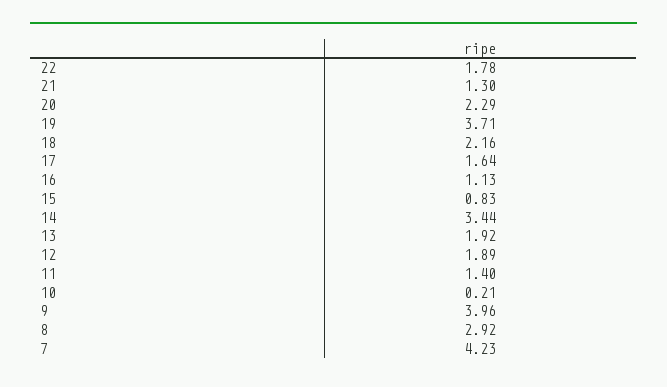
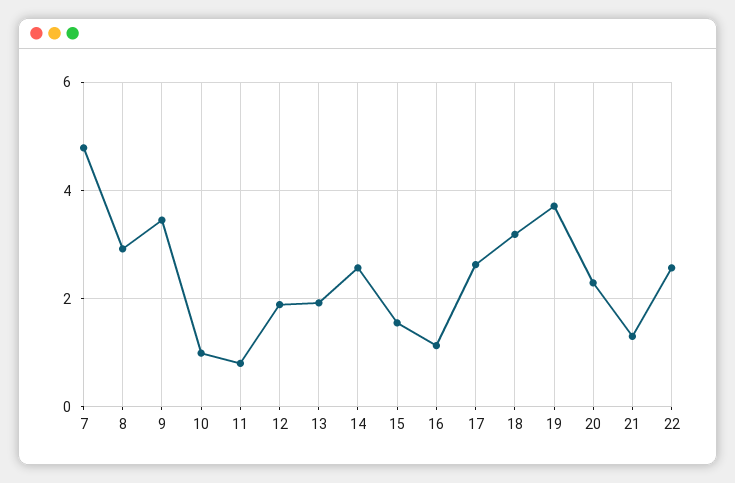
  {
-   "22": 1.78,
+   "22": 2.6,
    "21": 1.3,
    "20": 2.29,
    "19": 3.71,
-   "18": 2.16,
+   "18": 3.2,
-   "17": 1.64,
+   "17": 2.6,
    "16": 1.13,
-   "15": 0.83,
+   "15": 1.6,
-   "14": 3.44,
+   "14": 2.6,
    "13": 1.92,
    "12": 1.89,
-   "11": 1.4,
+   "11": 0.8,
-   "10": 0.21,
+   "10": 1,
-   "9": 3.96,
+   "9": 3.4,
    "8": 2.92,
-   "7": 4.23
+   "7": 4.8
  }

